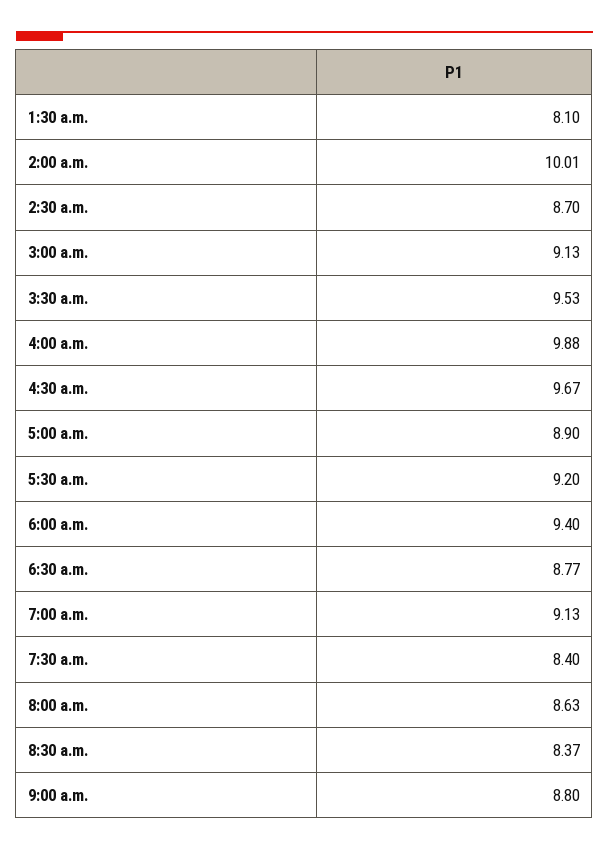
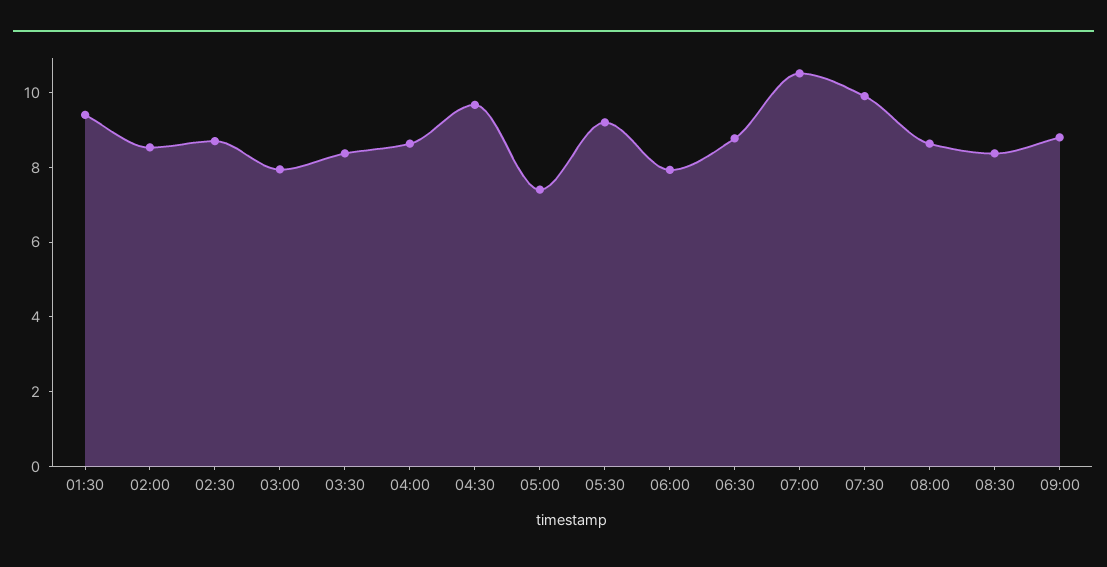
  {
-   "1:30 a.m.": 8.1,
+   "1:30 a.m.": 9.5,
-   "2:00 a.m.": 10.01,
+   "2:00 a.m.": 8.5,
    "2:30 a.m.": 8.7,
-   "3:00 a.m.": 9.13,
+   "3:00 a.m.": 8,
-   "3:30 a.m.": 9.53,
+   "3:30 a.m.": 8.5,
-   "4:00 a.m.": 9.88,
+   "4:00 a.m.": 8.5,
    "4:30 a.m.": 9.67,
-   "5:00 a.m.": 8.9,
+   "5:00 a.m.": 7.5,
    "5:30 a.m.": 9.2,
-   "6:00 a.m.": 9.4,
+   "6:00 a.m.": 8,
    "6:30 a.m.": 8.77,
-   "7:00 a.m.": 9.13,
+   "7:00 a.m.": 10.5,
-   "7:30 a.m.": 8.4,
+   "7:30 a.m.": 10,
    "8:00 a.m.": 8.63,
    "8:30 a.m.": 8.37,
    "9:00 a.m.": 8.8
  }

